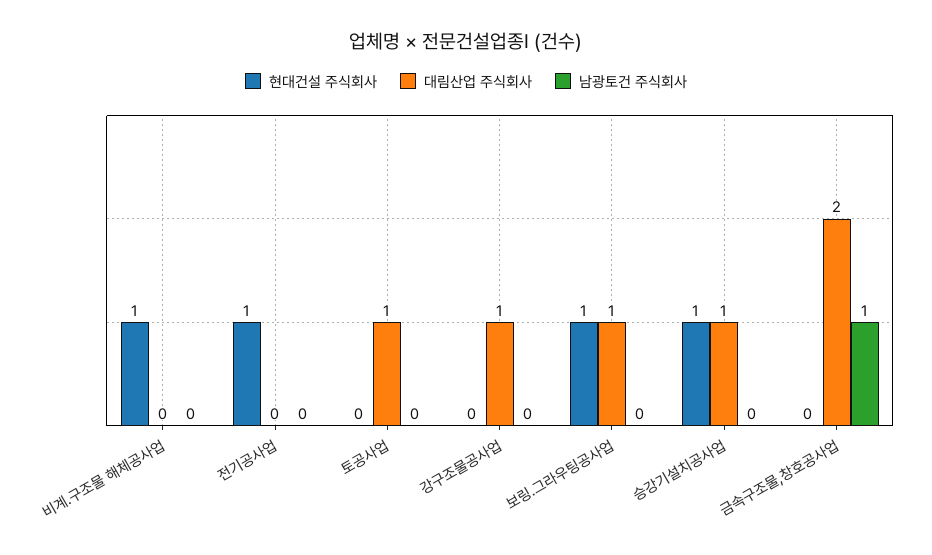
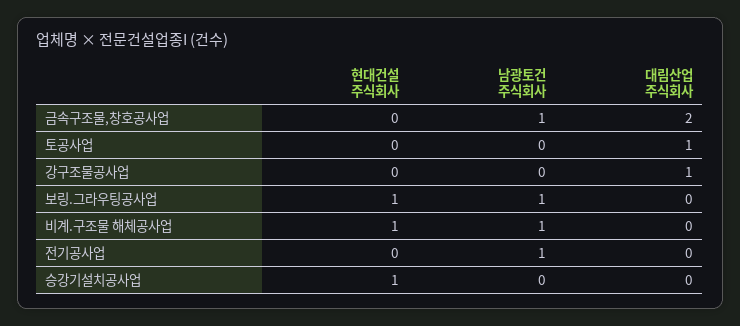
  {
    "현대건설 주식회사": {
      "비계.구조물 해체공사업": 1,
-     "전기공사업": 1,
+     "전기공사업": 0,
      "토공사업": 0,
      "강구조물공사업": 0,
      "보링.그라우팅공사업": 1,
      "승강기설치공사업": 1,
      "금속구조물,창호공사업": 0
    },
    "대림산업 주식회사": {
      "비계.구조물 해체공사업": 0,
      "전기공사업": 0,
      "토공사업": 1,
      "강구조물공사업": 1,
-     "보링.그라우팅공사업": 1,
+     "보링.그라우팅공사업": 0,
-     "승강기설치공사업": 1,
+     "승강기설치공사업": 0,
      "금속구조물,창호공사업": 2
    },
    "남광토건 주식회사": {
-     "비계.구조물 해체공사업": 0,
+     "비계.구조물 해체공사업": 1,
-     "전기공사업": 0,
+     "전기공사업": 1,
      "토공사업": 0,
      "강구조물공사업": 0,
-     "보링.그라우팅공사업": 0,
+     "보링.그라우팅공사업": 1,
      "승강기설치공사업": 0,
      "금속구조물,창호공사업": 1
    }
  }

